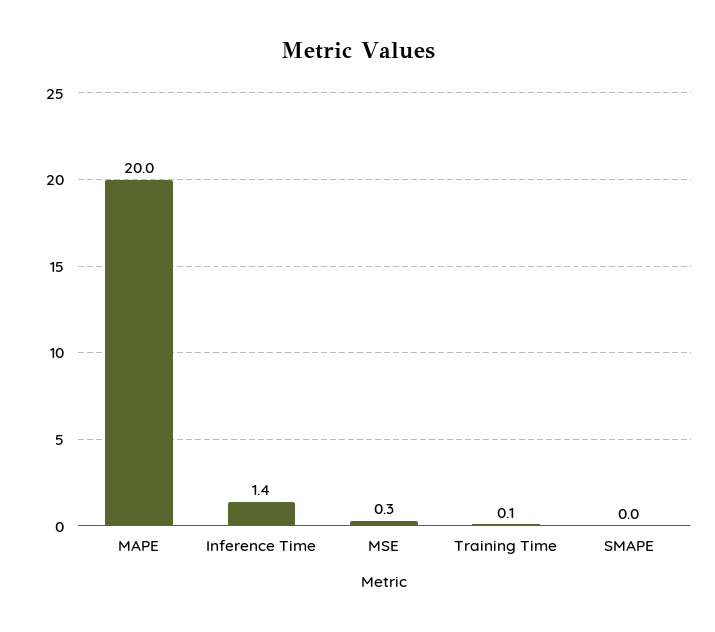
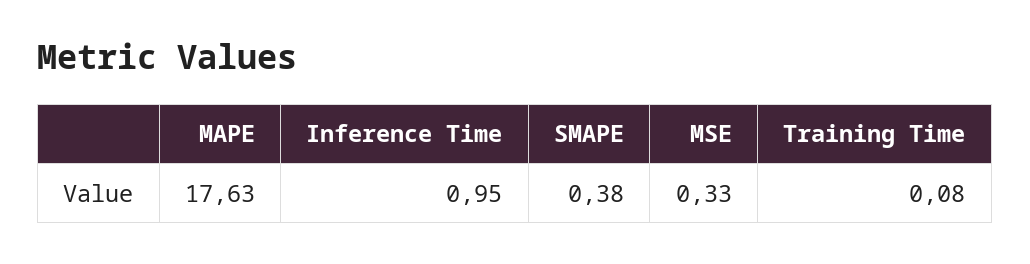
  {
-   "MAPE": 20,
+   "MAPE": 17.63,
-   "Inference Time": 1.4,
+   "Inference Time": 0.95,
    "MSE": 0.33,
    "Training Time": 0.08,
-   "SMAPE": 0
+   "SMAPE": 0.38
  }

